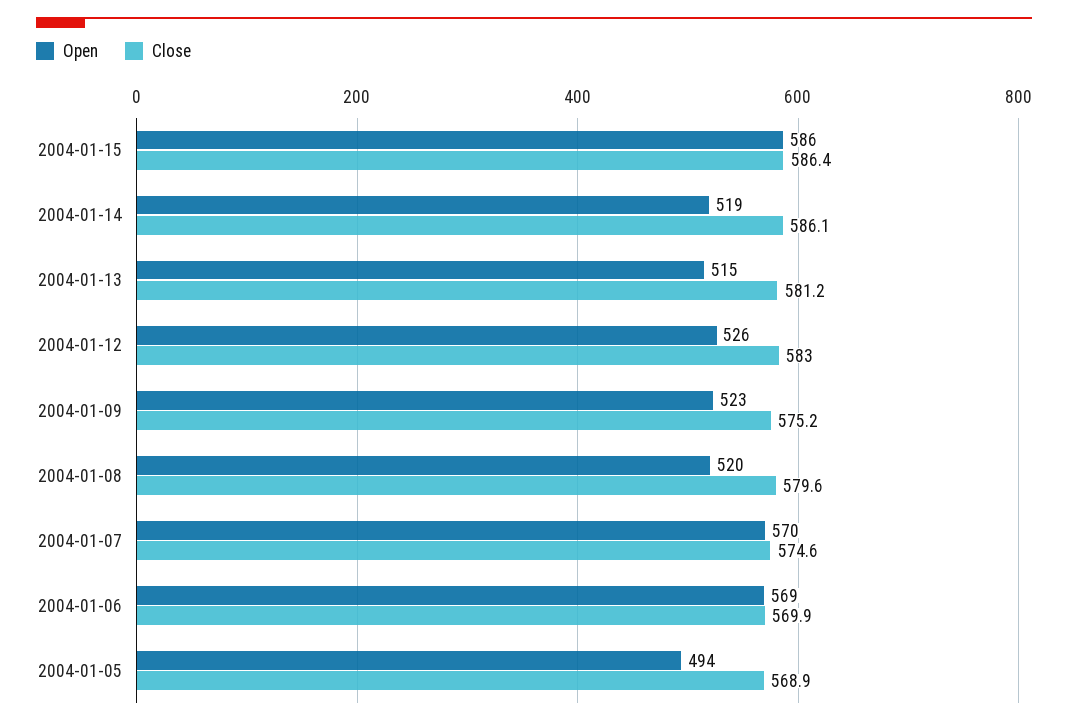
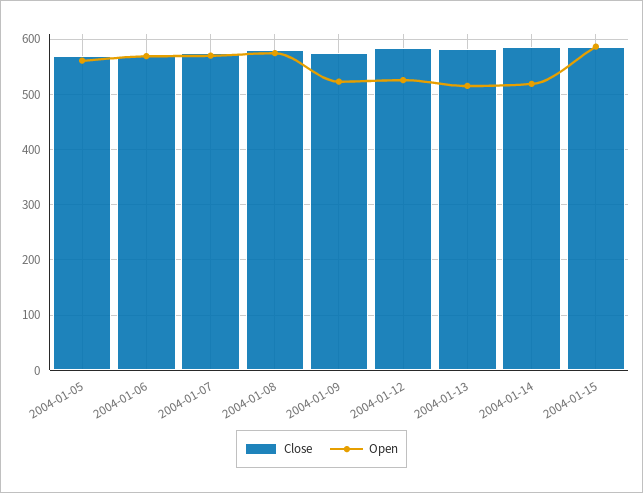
  {
    "Open": {
      "2004-01-15": 586,
      "2004-01-14": 519,
      "2004-01-13": 515,
      "2004-01-12": 526,
      "2004-01-09": 523,
-     "2004-01-08": 520,
+     "2004-01-08": 580,
      "2004-01-07": 570,
      "2004-01-06": 569,
-     "2004-01-05": 494
+     "2004-01-05": 560
    },
    "Close": {
      "2004-01-15": 586.4,
      "2004-01-14": 586.1,
      "2004-01-13": 581.2,
      "2004-01-12": 583,
      "2004-01-09": 575.2,
      "2004-01-08": 579.6,
      "2004-01-07": 574.6,
      "2004-01-06": 569.9,
      "2004-01-05": 568.9
    }
  }

